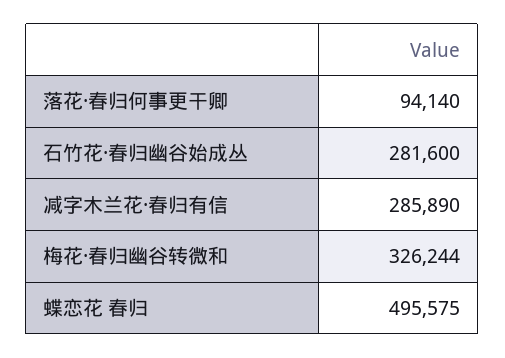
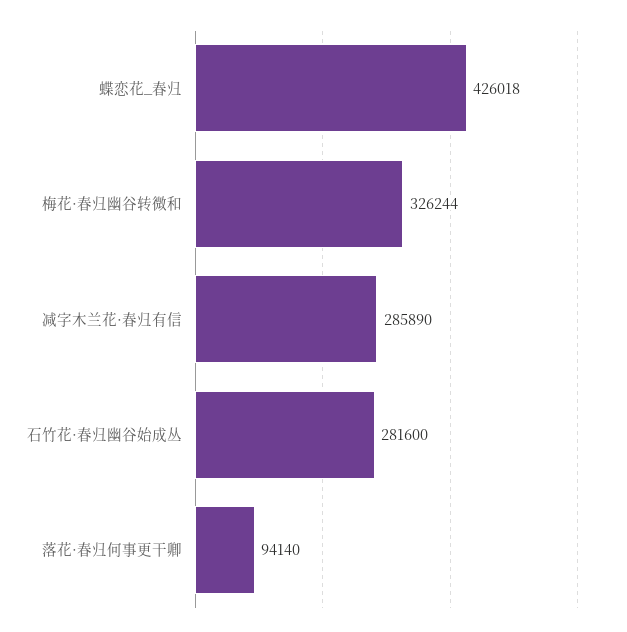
  {
    "落花·春归何事更干卿": 94140,
    "石竹花·春归幽谷始成丛": 281600,
    "减字木兰花·春归有信": 285890,
    "梅花·春归幽谷转微和": 326244,
-   "蝶恋花 春归": 495575
+   "蝶恋花 春归": 426018
  }

